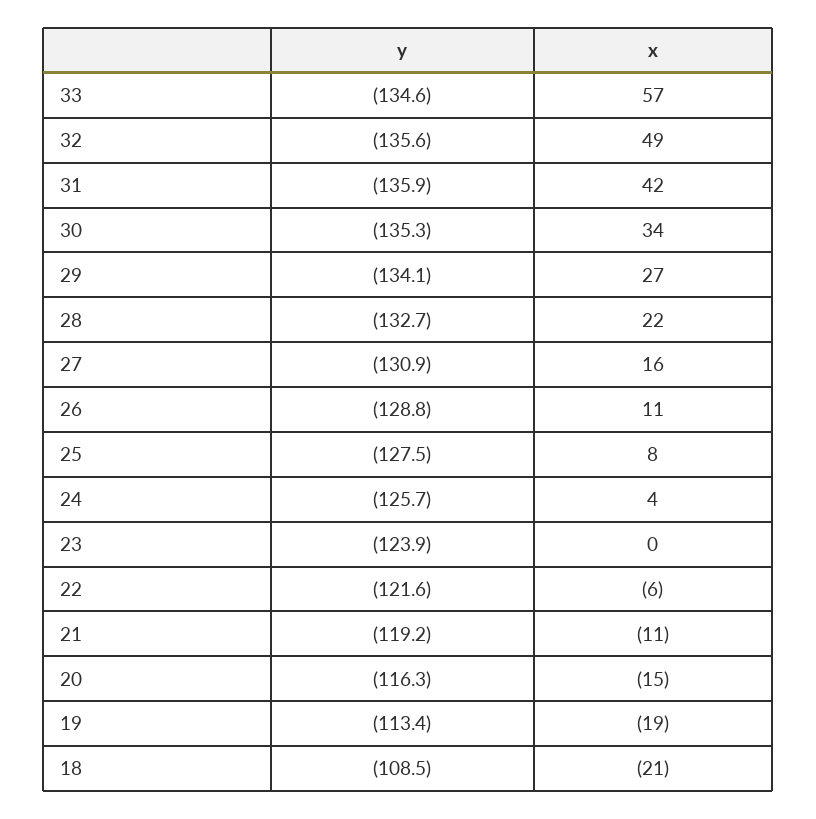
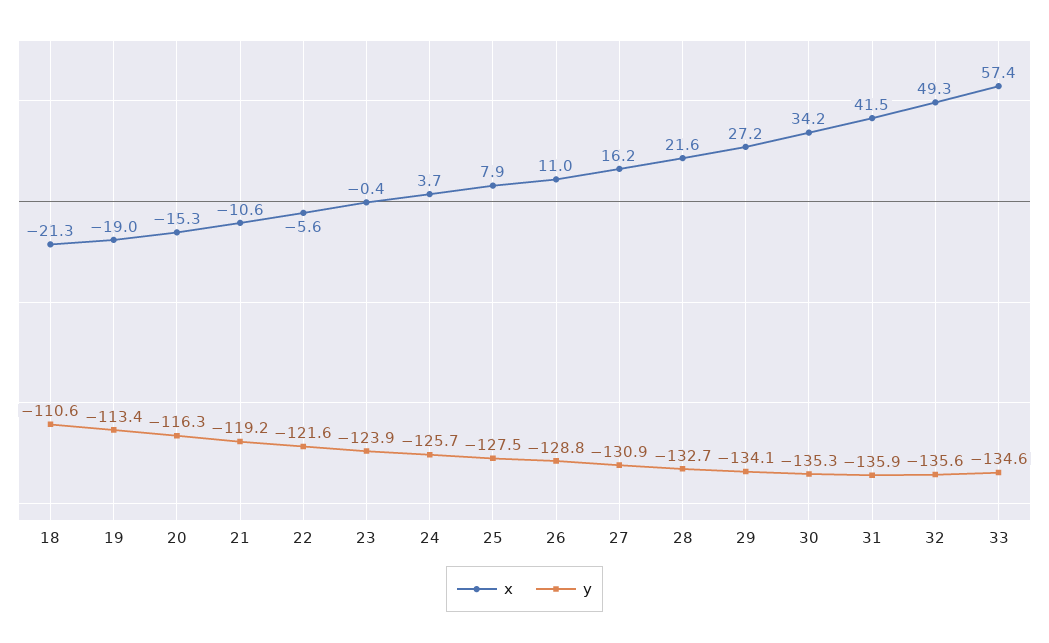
  {
    "y": {
      "33": -134.6,
      "32": -135.6,
      "31": -135.9,
      "30": -135.3,
      "29": -134.1,
      "28": -132.7,
      "27": -130.9,
      "26": -128.8,
      "25": -127.5,
      "24": -125.7,
      "23": -123.9,
      "22": -121.6,
      "21": -119.2,
      "20": -116.3,
      "19": -113.4,
-     "18": -108.5
+     "18": -110.6
    },
    "x": {
      "33": 57.4,
      "32": 49.3,
      "31": 41.5,
      "30": 34.2,
      "29": 27.2,
      "28": 21.6,
      "27": 16.2,
      "26": 11,
      "25": 7.9,
      "24": 3.7,
      "23": -0.4,
      "22": -5.6,
      "21": -10.6,
      "20": -15.3,
      "19": -19,
      "18": -21.3
    }
  }

